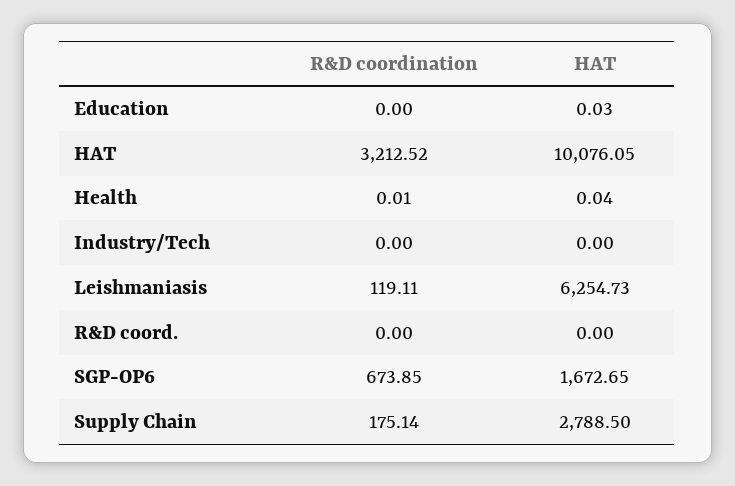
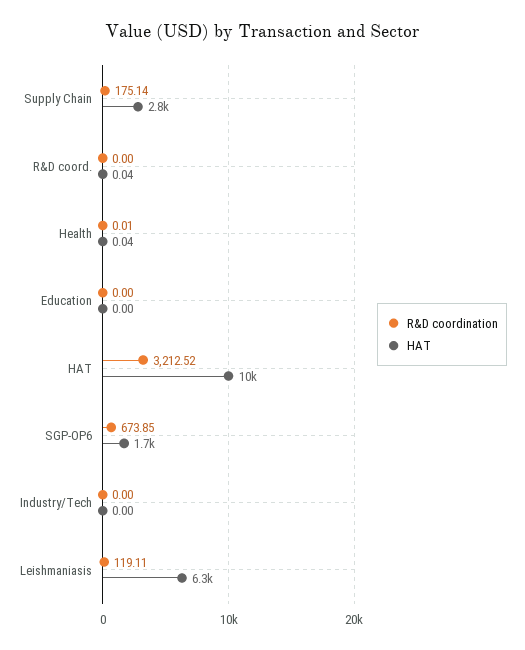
  {
    "R&D coordination": {
      "Education": 0,
      "HAT": 3212.52,
      "Health": 0.01,
      "Industry/Tech": 0,
      "Leishmaniasis": 119.11,
      "R&D coord.": 0,
      "SGP-OP6": 673.85,
      "Supply Chain": 175.14
    },
    "HAT": {
-     "Education": 0.03,
+     "Education": 0,
      "HAT": 10076.05,
      "Health": 0.04,
      "Industry/Tech": 0,
      "Leishmaniasis": 6254.73,
-     "R&D coord.": 0,
+     "R&D coord.": 0.04,
      "SGP-OP6": 1672.65,
      "Supply Chain": 2788.5
    }
  }

